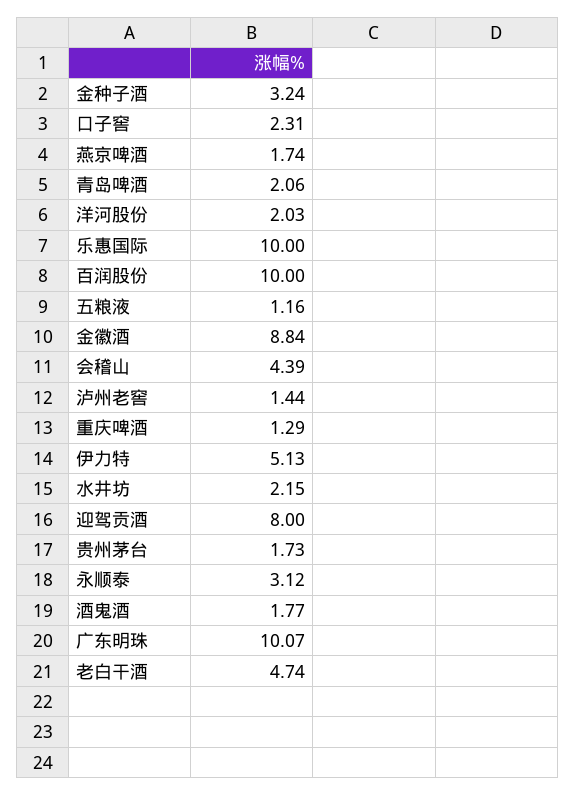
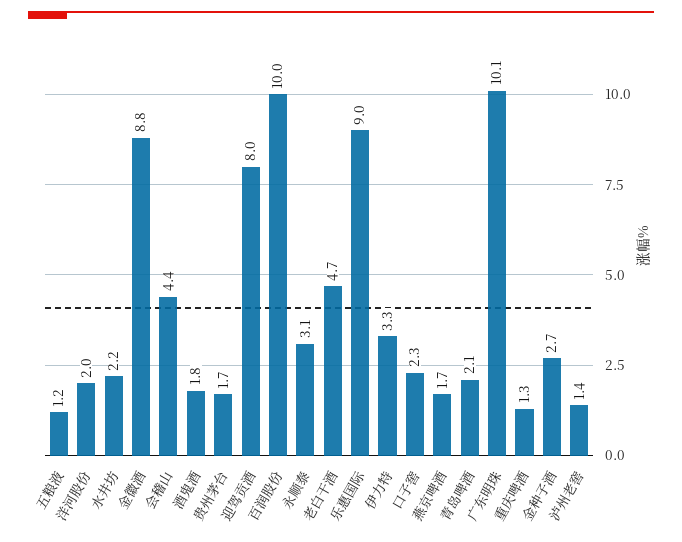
  {
-   "金种子酒": 3.24,
+   "金种子酒": 2.7,
    "口子窖": 2.31,
    "燕京啤酒": 1.74,
    "青岛啤酒": 2.06,
    "洋河股份": 2.03,
-   "乐惠国际": 10,
+   "乐惠国际": 9,
    "百润股份": 10,
    "五粮液": 1.16,
    "金徽酒": 8.84,
    "会稽山": 4.39,
    "泸州老窖": 1.44,
    "重庆啤酒": 1.29,
-   "伊力特": 5.13,
+   "伊力特": 3.3,
    "水井坊": 2.15,
    "迎驾贡酒": 8,
    "贵州茅台": 1.73,
    "永顺泰": 3.12,
    "酒鬼酒": 1.77,
    "广东明珠": 10.07,
    "老白干酒": 4.74
  }

